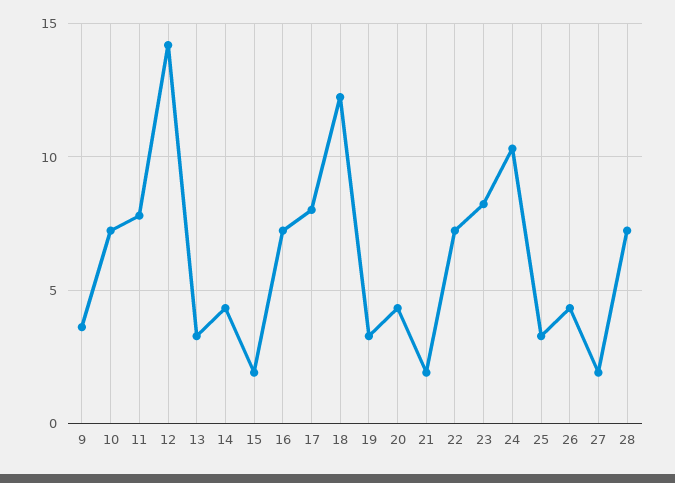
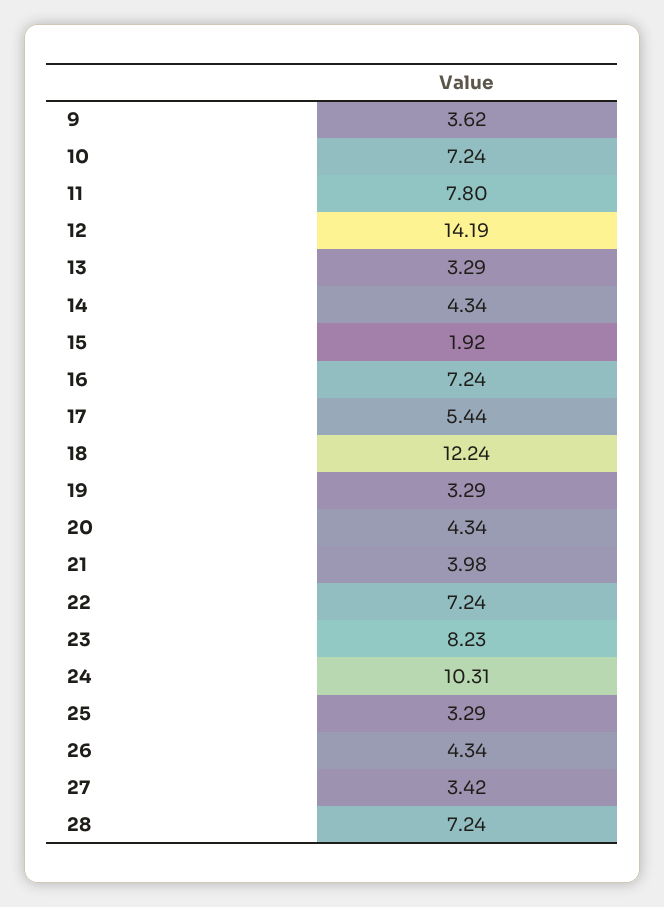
  {
    "9": 3.62,
    "10": 7.24,
    "11": 7.8,
    "12": 14.19,
    "13": 3.29,
    "14": 4.34,
    "15": 1.92,
    "16": 7.24,
-   "17": 8,
+   "17": 5.44,
    "18": 12.24,
    "19": 3.29,
    "20": 4.34,
-   "21": 2,
+   "21": 3.98,
    "22": 7.24,
    "23": 8.23,
    "24": 10.31,
    "25": 3.29,
    "26": 4.34,
-   "27": 2,
+   "27": 3.42,
    "28": 7.24
  }

